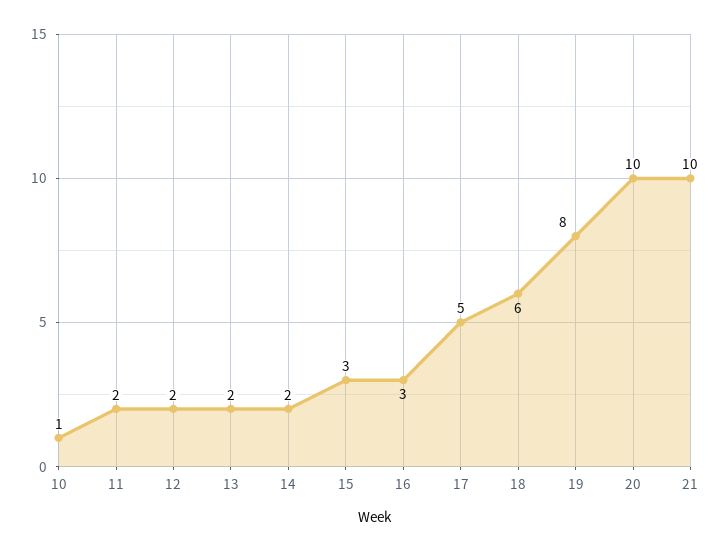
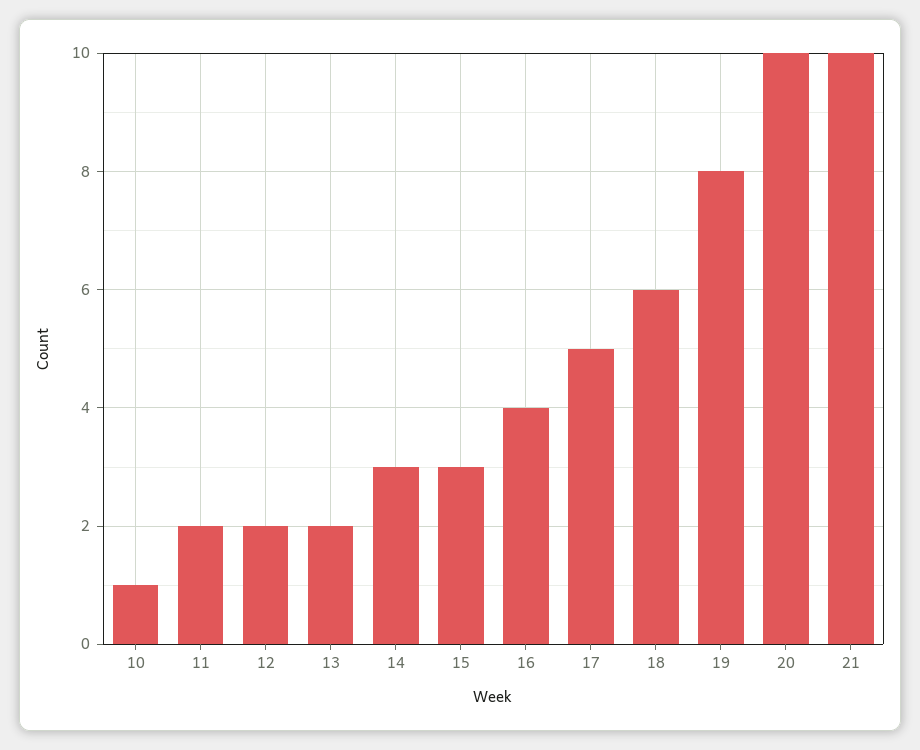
  {
    "10": 1,
    "11": 2,
    "12": 2,
    "13": 2,
-   "14": 2,
+   "14": 3,
    "15": 3,
-   "16": 3,
+   "16": 4,
    "17": 5,
    "18": 6,
    "19": 8,
    "20": 10,
    "21": 10
  }

